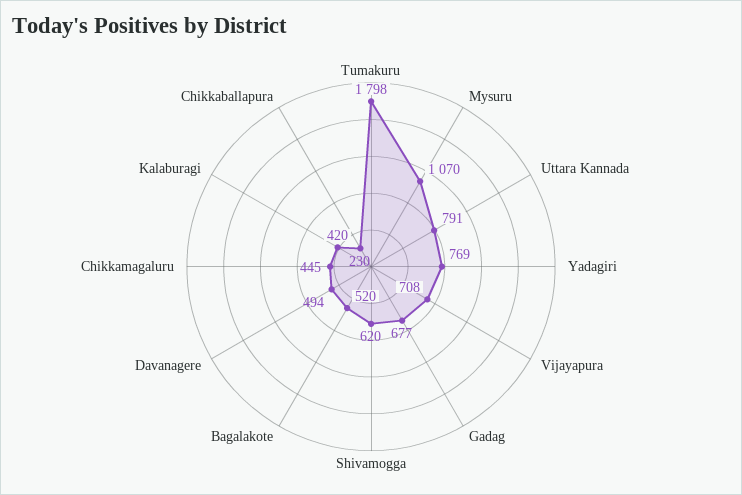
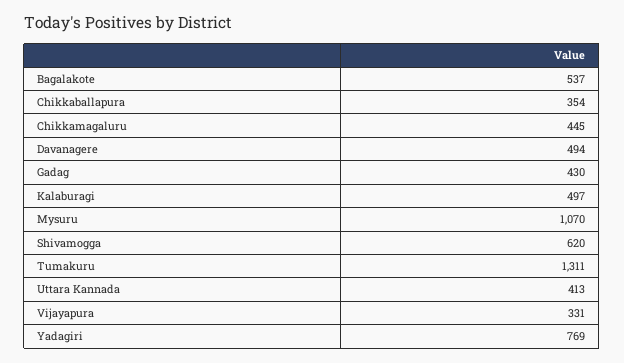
  {
-   "Tumakuru": 1798,
+   "Tumakuru": 1311,
    "Mysuru": 1070,
-   "Uttara Kannada": 791,
+   "Uttara Kannada": 413,
    "Yadagiri": 769,
-   "Vijayapura": 708,
+   "Vijayapura": 331,
-   "Gadag": 677,
+   "Gadag": 430,
    "Shivamogga": 620,
-   "Bagalakote": 520,
+   "Bagalakote": 537,
    "Davanagere": 494,
    "Chikkamagaluru": 445,
-   "Kalaburagi": 420,
+   "Kalaburagi": 497,
-   "Chikkaballapura": 230
+   "Chikkaballapura": 354
  }

